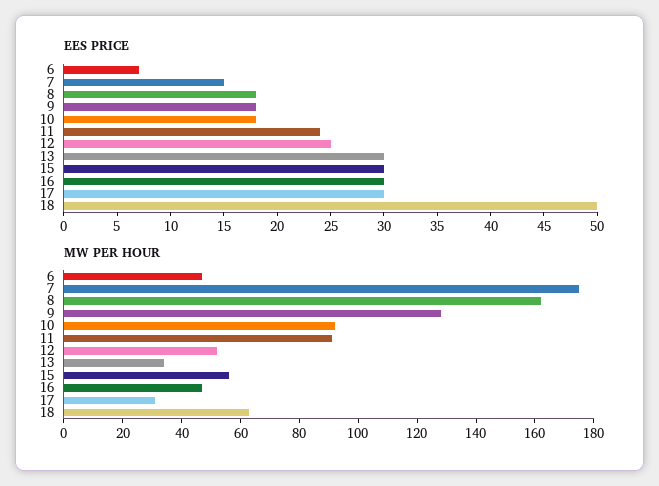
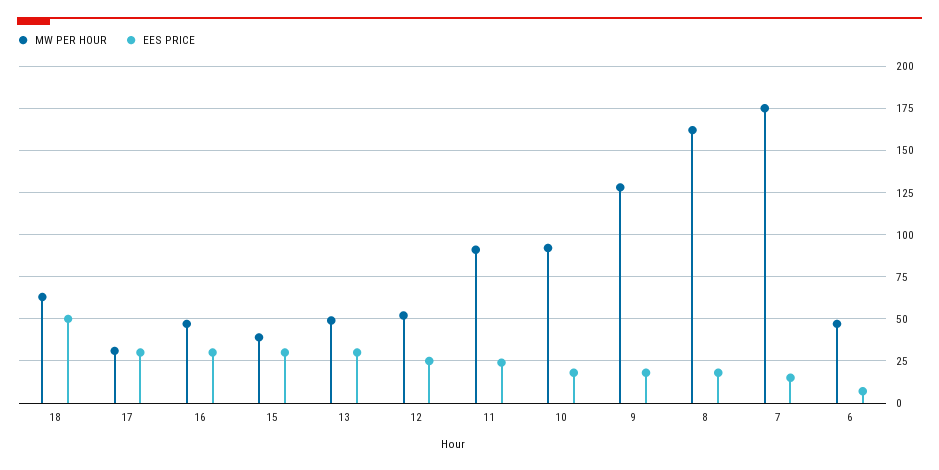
  {
    "EES PRICE": {
      "6": 7,
      "7": 15,
      "8": 18,
      "9": 18,
      "10": 18,
      "11": 24,
      "12": 25,
      "13": 30,
      "15": 30,
      "16": 30,
      "17": 30,
      "18": 50
    },
    "MW PER HOUR": {
      "6": 45,
      "7": 175,
      "8": 160,
      "9": 130,
      "10": 90,
      "11": 90,
      "12": 50,
-     "13": 35,
+     "13": 50,
-     "15": 55,
+     "15": 40,
      "16": 45,
      "17": 30,
      "18": 65
    }
  }

